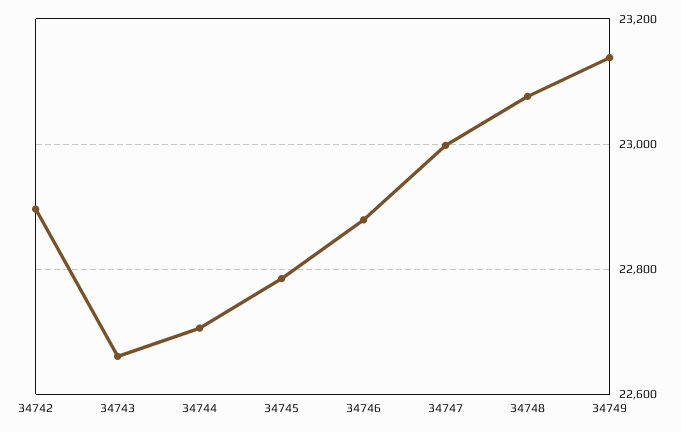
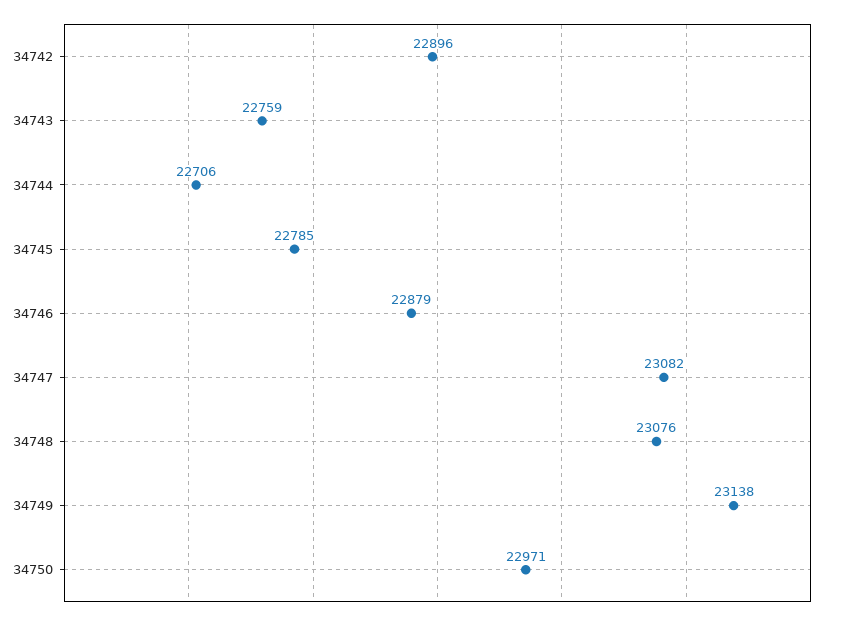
  {
    "34742": 22896,
-   "34743": 22660,
+   "34743": 22759,
    "34744": 22706,
    "34745": 22785,
    "34746": 22879,
-   "34747": 23000,
+   "34747": 23082,
    "34748": 23076,
-   "34749": 23138
+   "34749": 23138,
+   "34750": 22971
  }

